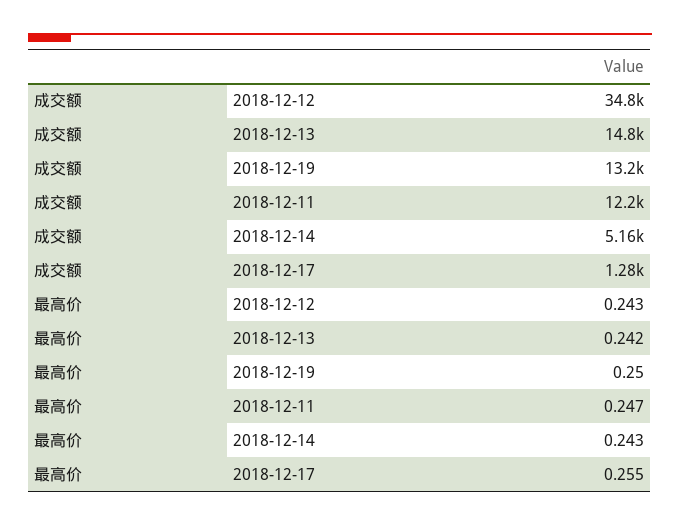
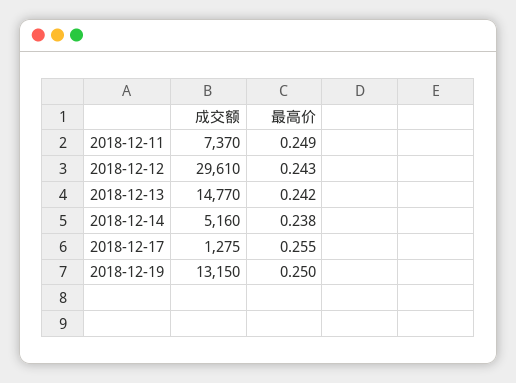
  {
    "成交额": {
-     "2018-12-12": 34800,
+     "2018-12-12": 29610,
      "2018-12-13": 14770,
      "2018-12-19": 13150,
-     "2018-12-11": 12200,
+     "2018-12-11": 7370,
      "2018-12-14": 5160,
      "2018-12-17": 1275
    },
    "最高价": {
      "2018-12-12": 0.243,
      "2018-12-13": 0.242,
      "2018-12-19": 0.25,
-     "2018-12-11": 0.247,
+     "2018-12-11": 0.249,
-     "2018-12-14": 0.243,
+     "2018-12-14": 0.238,
      "2018-12-17": 0.255
    }
  }

